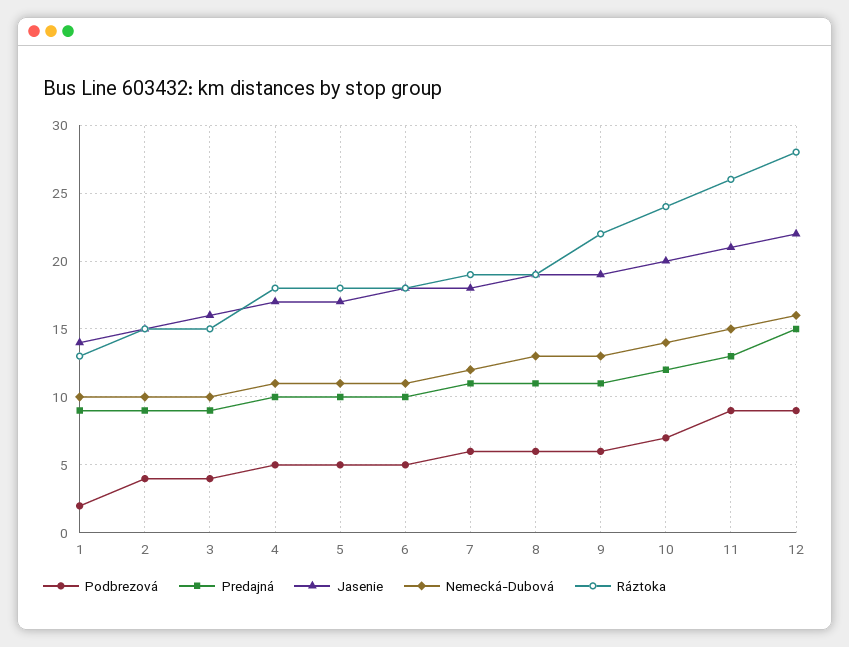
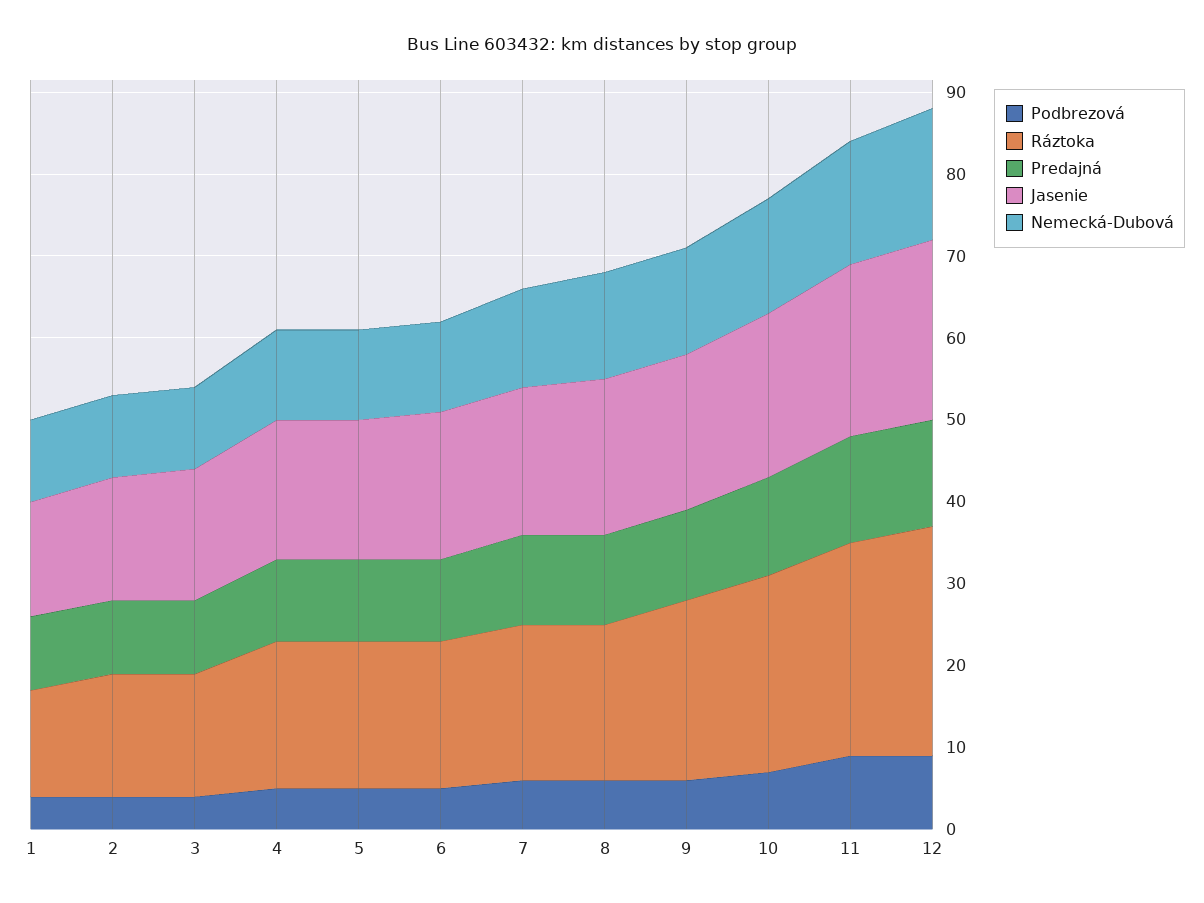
  {
    "Podbrezová": {
-     "1": 2,
+     "1": 4,
      "2": 4,
      "3": 4,
      "4": 5,
      "5": 5,
      "6": 5,
      "7": 6,
      "8": 6,
      "9": 6,
      "10": 7,
      "11": 9,
      "12": 9
    },
    "Predajná": {
      "1": 9,
      "2": 9,
      "3": 9,
      "4": 10,
      "5": 10,
      "6": 10,
      "7": 11,
      "8": 11,
      "9": 11,
      "10": 12,
      "11": 13,
-     "12": 15
+     "12": 13
    },
    "Jasenie": {
      "1": 14,
      "2": 15,
      "3": 16,
      "4": 17,
      "5": 17,
      "6": 18,
      "7": 18,
      "8": 19,
      "9": 19,
      "10": 20,
      "11": 21,
      "12": 22
    },
    "Nemecká-Dubová": {
      "1": 10,
      "2": 10,
      "3": 10,
      "4": 11,
      "5": 11,
      "6": 11,
      "7": 12,
      "8": 13,
      "9": 13,
      "10": 14,
      "11": 15,
      "12": 16
    },
    "Ráztoka": {
      "1": 13,
      "2": 15,
      "3": 15,
      "4": 18,
      "5": 18,
      "6": 18,
      "7": 19,
      "8": 19,
      "9": 22,
      "10": 24,
      "11": 26,
      "12": 28
    }
  }

